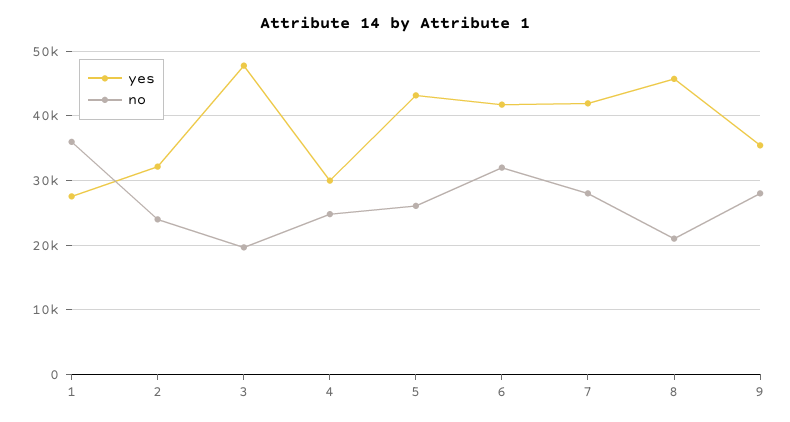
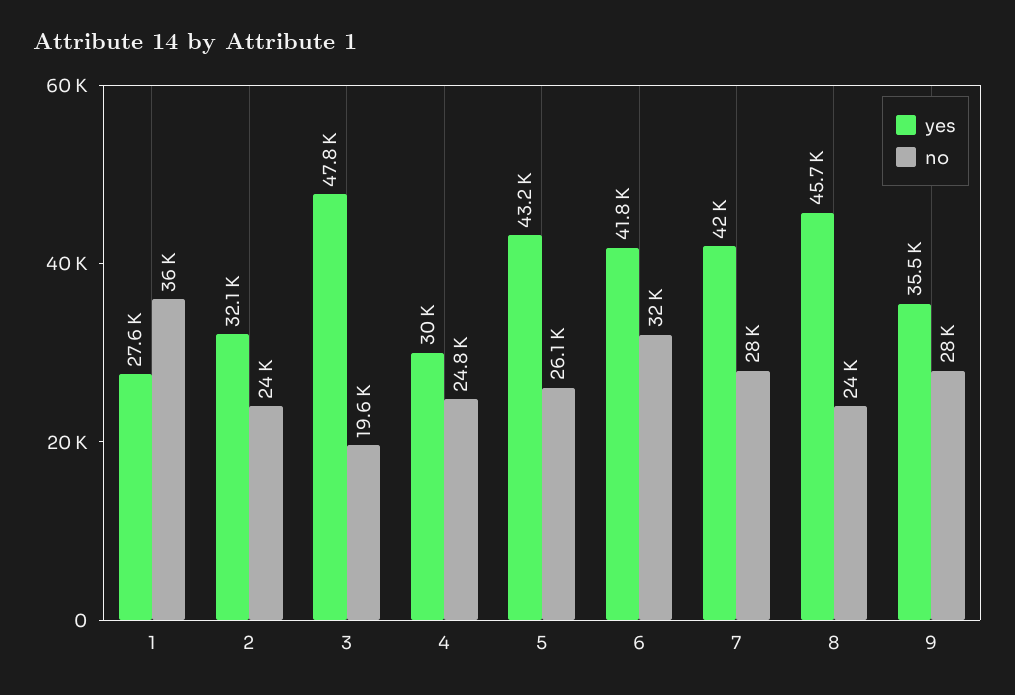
  {
    "yes": {
      "1": 27600,
      "2": 32100,
      "3": 47800,
      "4": 30000,
      "5": 43200,
      "6": 41800,
      "7": 42000,
      "8": 45700,
      "9": 35500
    },
    "no": {
      "1": 36000,
      "2": 24000,
      "3": 19600,
      "4": 24800,
      "5": 26100,
      "6": 32000,
      "7": 28000,
-     "8": 21000,
+     "8": 24000,
      "9": 28000
    }
  }

